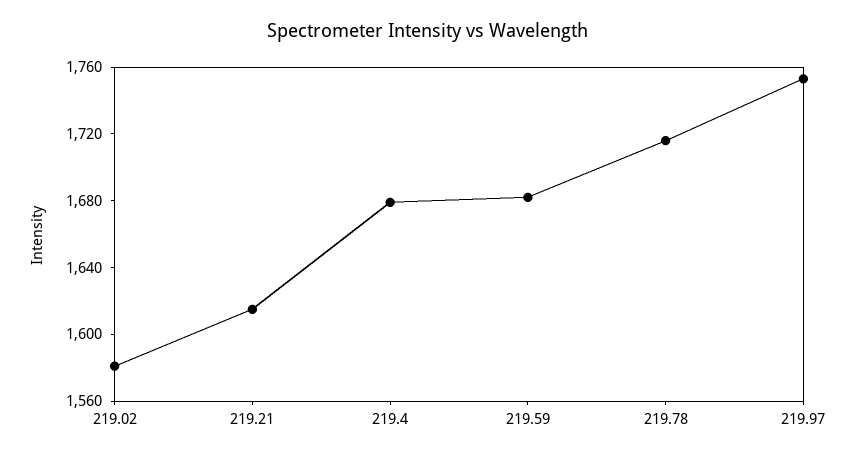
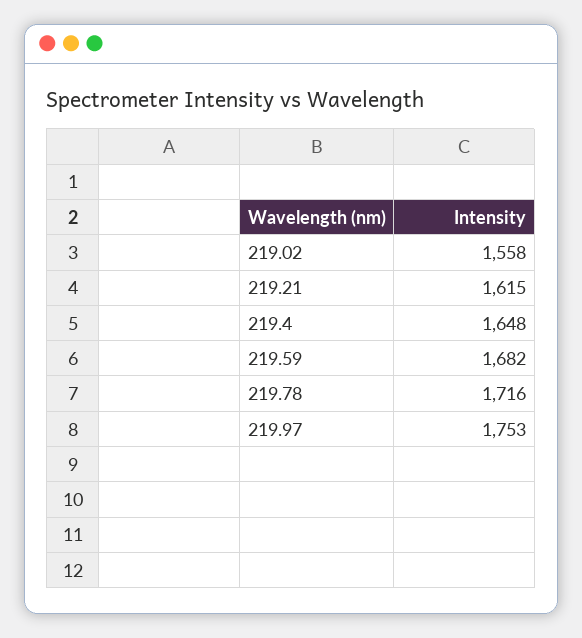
  {
-   "219.02": 1580,
+   "219.02": 1558,
    "219.21": 1615,
-   "219.4": 1680,
+   "219.4": 1648,
    "219.59": 1682,
    "219.78": 1716,
    "219.97": 1753
  }

